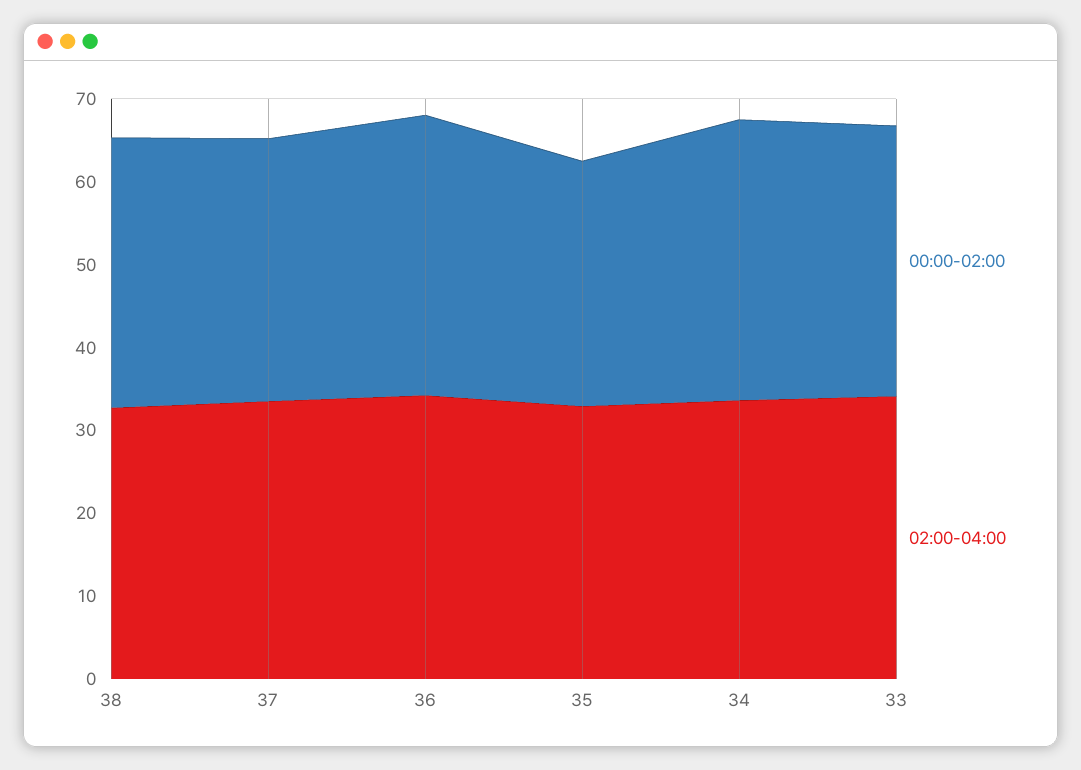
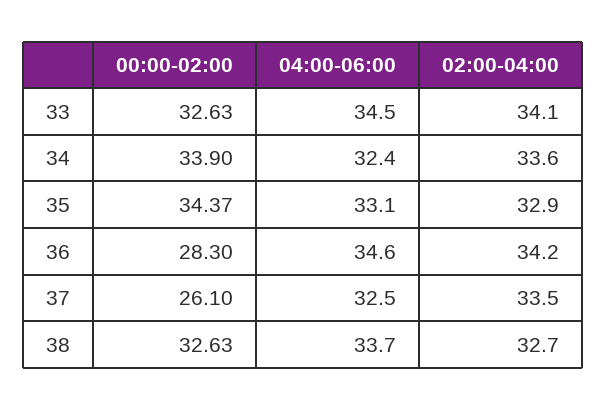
  {
    "00:00-02:00": {
      "38": 32.63,
-     "37": 32,
+     "37": 26.1,
-     "36": 34,
+     "36": 28.3,
-     "35": 30,
+     "35": 34.37,
      "34": 33.9,
      "33": 32.63
    },
    "02:00-04:00": {
      "38": 32.7,
      "37": 33.5,
      "36": 34.2,
      "35": 32.9,
      "34": 33.6,
      "33": 34.1
-   }
+   },
+   "04:00-06:00": {
+     "33": 34.5,
+     "34": 32.4,
+     "35": 33.1,
+     "36": 34.6,
+     "37": 32.5,
+     "38": 33.7
+   }
  }

